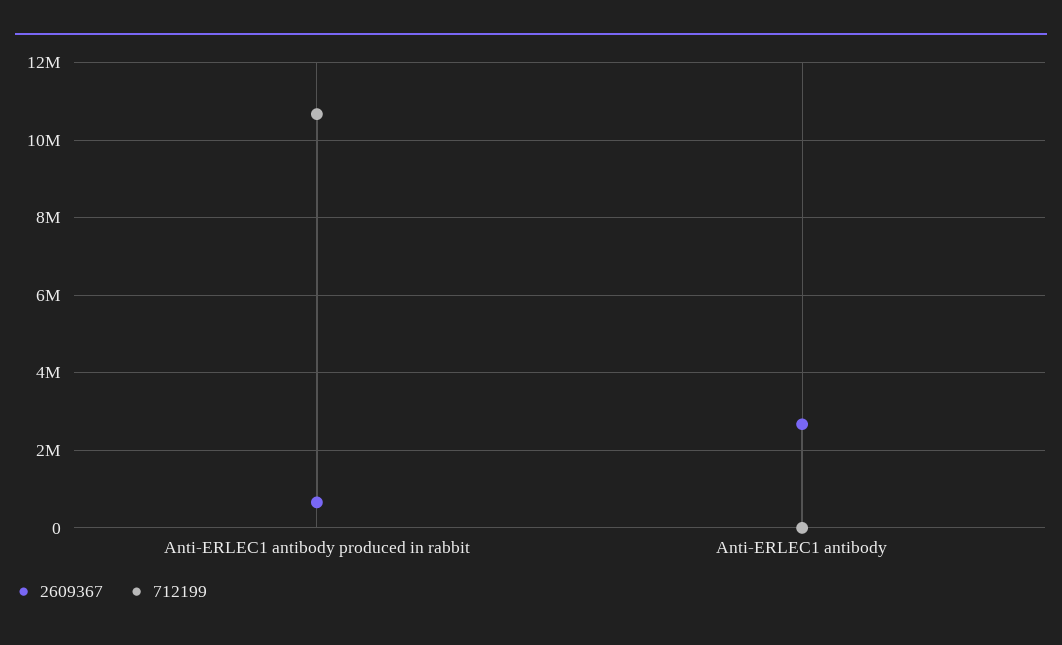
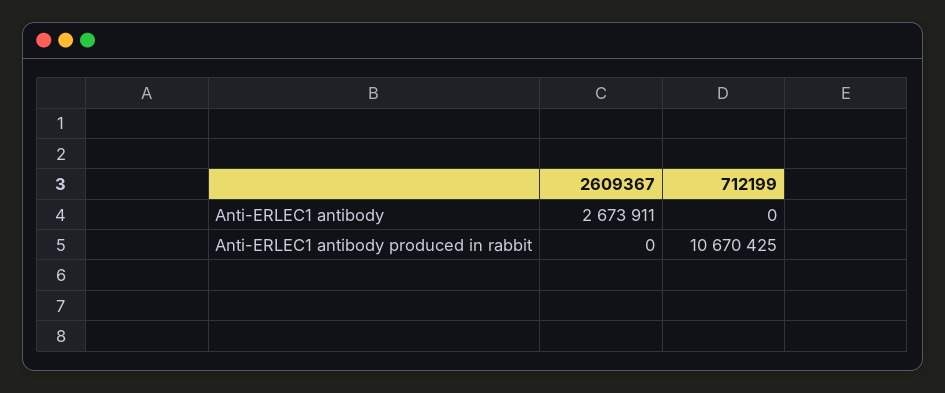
  {
    "2609367": {
-     "Anti-ERLEC1 antibody produced in rabbit": 600000,
+     "Anti-ERLEC1 antibody produced in rabbit": 0,
      "Anti-ERLEC1 antibody": 2673911
    },
    "712199": {
      "Anti-ERLEC1 antibody produced in rabbit": 10670425,
      "Anti-ERLEC1 antibody": 0
    }
  }

